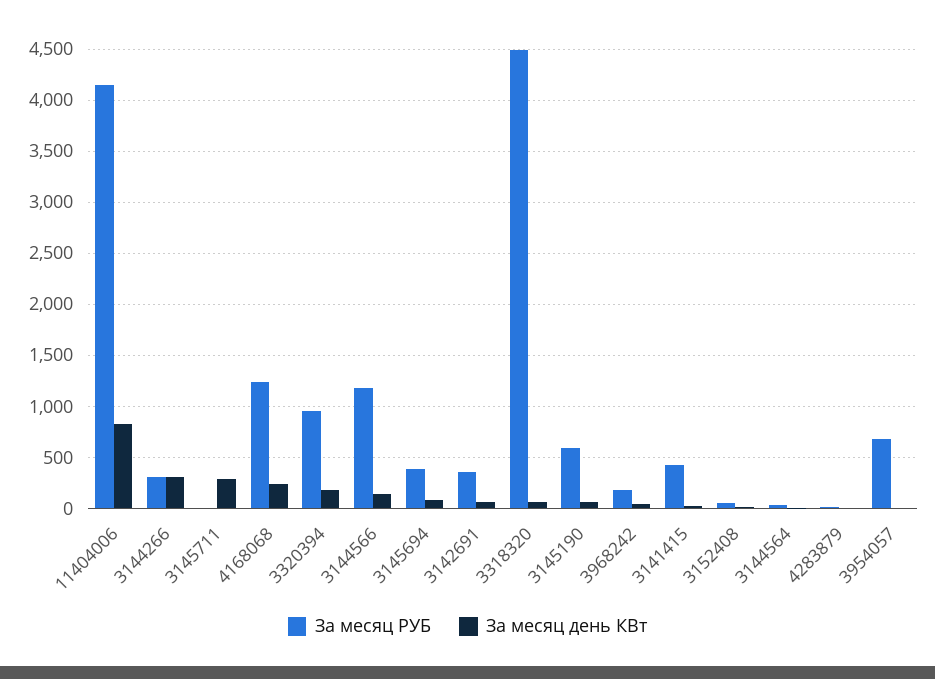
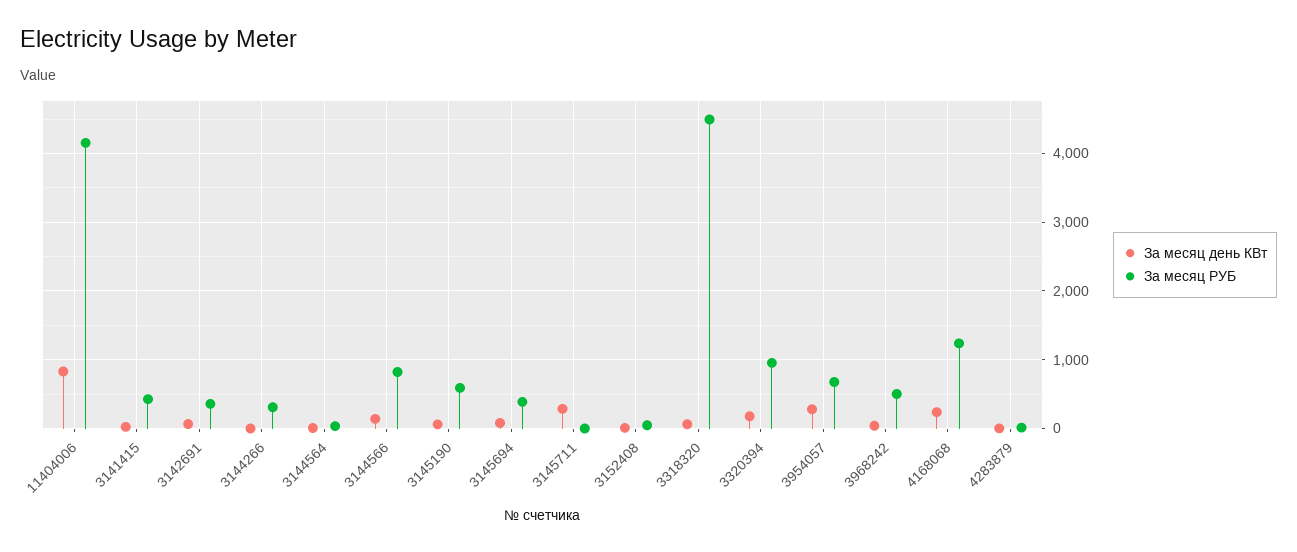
  {
    "За месяц РУБ": {
      "11404006": 4200,
      "3144266": 300,
      "3145711": 0,
      "4168068": 1200,
      "3320394": 1000,
-     "3144566": 1200,
+     "3144566": 800,
      "3145694": 400,
      "3142691": 400,
      "3318320": 4500,
      "3145190": 600,
-     "3968242": 200,
+     "3968242": 500,
      "3141415": 400,
      "3152408": 0,
      "3144564": 0,
      "4283879": 0,
      "3954057": 700
    },
    "За месяц день КВт": {
      "11404006": 800,
-     "3144266": 300,
+     "3144266": 0,
      "3145711": 300,
      "4168068": 200,
      "3320394": 200,
      "3144566": 100,
      "3145694": 100,
      "3142691": 100,
      "3318320": 100,
      "3145190": 100,
      "3968242": 0,
      "3141415": 0,
      "3152408": 0,
      "3144564": 0,
      "4283879": 0,
-     "3954057": 0
+     "3954057": 300
    }
  }

